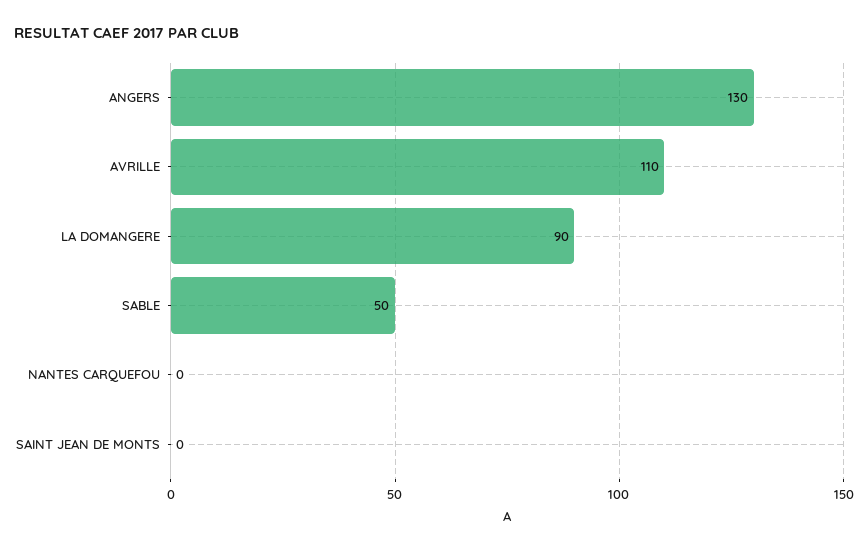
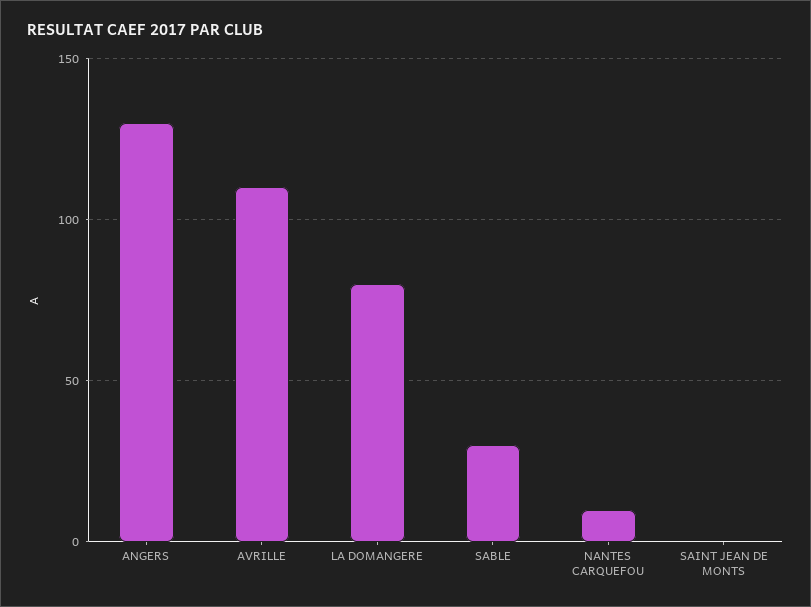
  {
    "ANGERS": 130,
    "AVRILLE": 110,
-   "LA DOMANGERE": 90,
+   "LA DOMANGERE": 80,
-   "SABLE": 50,
+   "SABLE": 30,
-   "NANTES CARQUEFOU": 0,
+   "NANTES CARQUEFOU": 10,
    "SAINT JEAN DE MONTS": 0
  }

